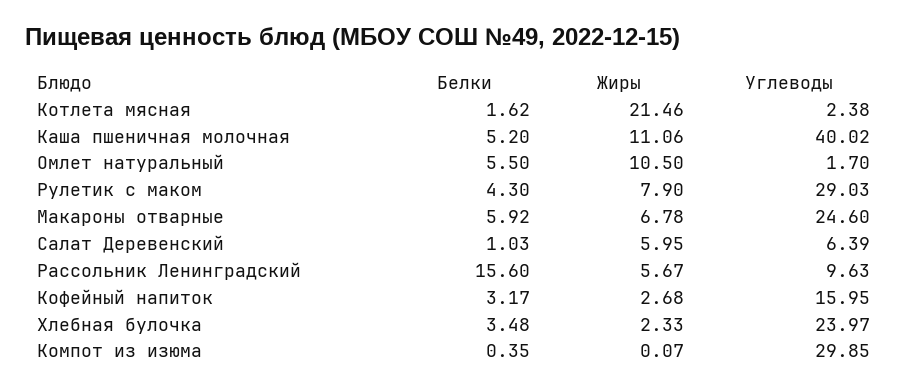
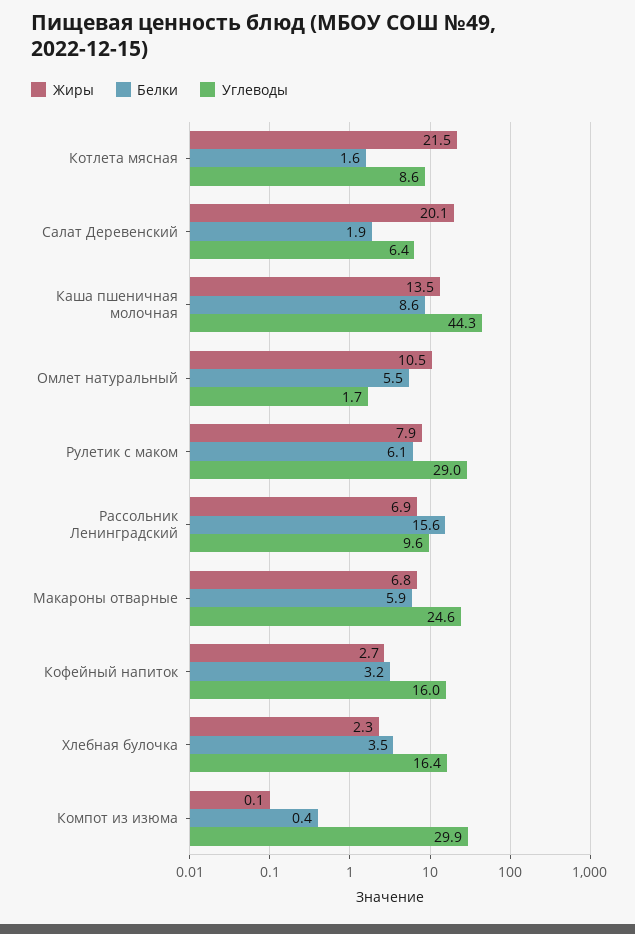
  {
    "Белки": {
      "Котлета мясная": 1.62,
-     "Каша пшеничная молочная": 5.2,
+     "Каша пшеничная молочная": 8.6,
      "Омлет натуральный": 5.5,
-     "Рулетик с маком": 4.3,
+     "Рулетик с маком": 6.1,
      "Макароны отварные": 5.92,
-     "Салат Деревенский": 1.03,
+     "Салат Деревенский": 1.9,
      "Рассольник Ленинградский": 15.6,
      "Кофейный напиток": 3.17,
      "Хлебная булочка": 3.48,
      "Компот из изюма": 0.35
    },
    "Жиры": {
      "Котлета мясная": 21.46,
-     "Каша пшеничная молочная": 11.06,
+     "Каша пшеничная молочная": 13.5,
      "Омлет натуральный": 10.5,
      "Рулетик с маком": 7.9,
      "Макароны отварные": 6.78,
-     "Салат Деревенский": 5.95,
+     "Салат Деревенский": 20.1,
-     "Рассольник Ленинградский": 5.67,
+     "Рассольник Ленинградский": 6.9,
      "Кофейный напиток": 2.68,
      "Хлебная булочка": 2.33,
      "Компот из изюма": 0.07
    },
    "Углеводы": {
-     "Котлета мясная": 2.38,
+     "Котлета мясная": 8.6,
-     "Каша пшеничная молочная": 40.02,
+     "Каша пшеничная молочная": 44.3,
      "Омлет натуральный": 1.7,
      "Рулетик с маком": 29.03,
      "Макароны отварные": 24.6,
      "Салат Деревенский": 6.39,
      "Рассольник Ленинградский": 9.63,
      "Кофейный напиток": 15.95,
-     "Хлебная булочка": 23.97,
+     "Хлебная булочка": 16.4,
      "Компот из изюма": 29.85
    }
  }

